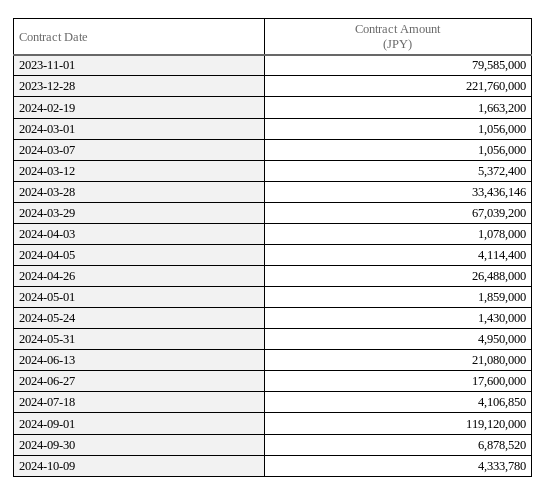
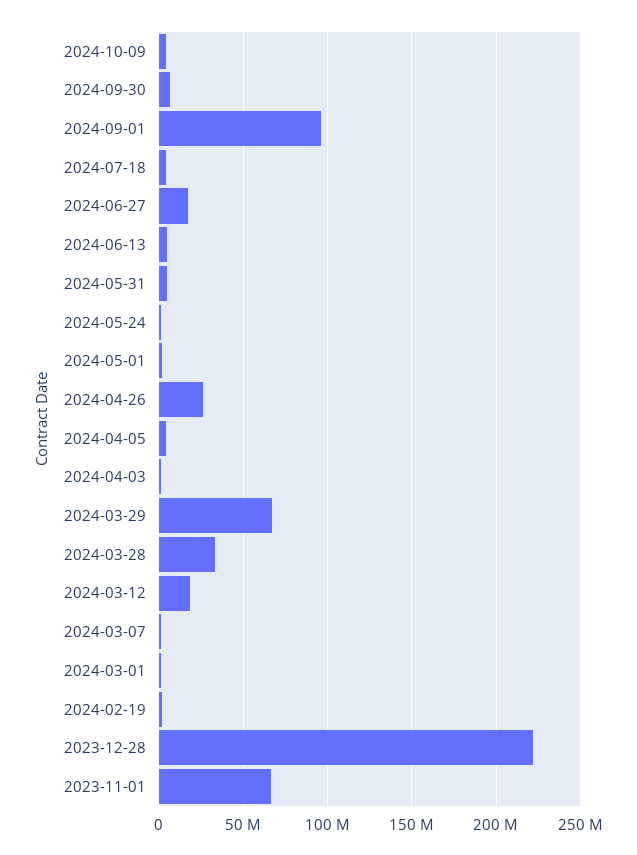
  {
-   "2023-11-01": 79585000,
+   "2023-11-01": 65000000,
    "2023-12-28": 221760000,
    "2024-02-19": 1663200,
    "2024-03-01": 1056000,
    "2024-03-07": 1056000,
-   "2024-03-12": 5372400,
+   "2024-03-12": 20000000,
    "2024-03-28": 33436146,
    "2024-03-29": 67039200,
    "2024-04-03": 1078000,
    "2024-04-05": 4114400,
    "2024-04-26": 26488000,
    "2024-05-01": 1859000,
    "2024-05-24": 1430000,
    "2024-05-31": 4950000,
-   "2024-06-13": 21080000,
+   "2024-06-13": 5000000,
    "2024-06-27": 17600000,
    "2024-07-18": 4106850,
-   "2024-09-01": 119120000,
+   "2024-09-01": 95000000,
    "2024-09-30": 6878520,
    "2024-10-09": 4333780
  }

